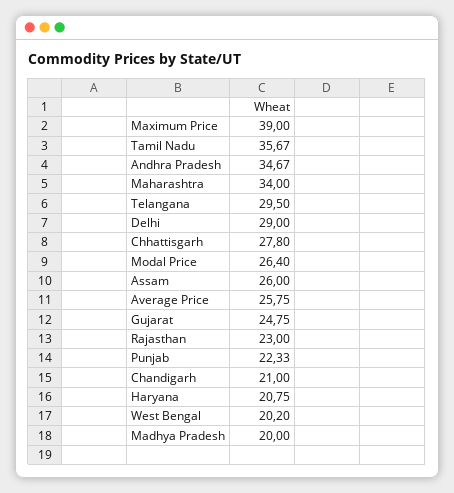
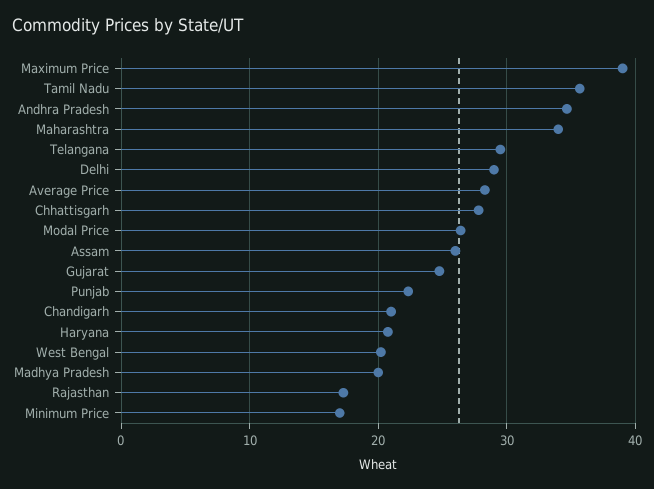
  {
    "Maximum Price": 39,
    "Tamil Nadu": 35.67,
    "Andhra Pradesh": 34.67,
    "Maharashtra": 34,
    "Telangana": 29.5,
    "Delhi": 29,
    "Chhattisgarh": 27.8,
    "Modal Price": 26.4,
    "Assam": 26,
-   "Average Price": 25.75,
+   "Average Price": 28,
    "Gujarat": 24.75,
-   "Rajasthan": 23,
+   "Rajasthan": 17,
    "Punjab": 22.33,
    "Chandigarh": 21,
    "Haryana": 20.75,
    "West Bengal": 20.2,
-   "Madhya Pradesh": 20
+   "Madhya Pradesh": 20,
+   "Minimum Price": 17
  }

